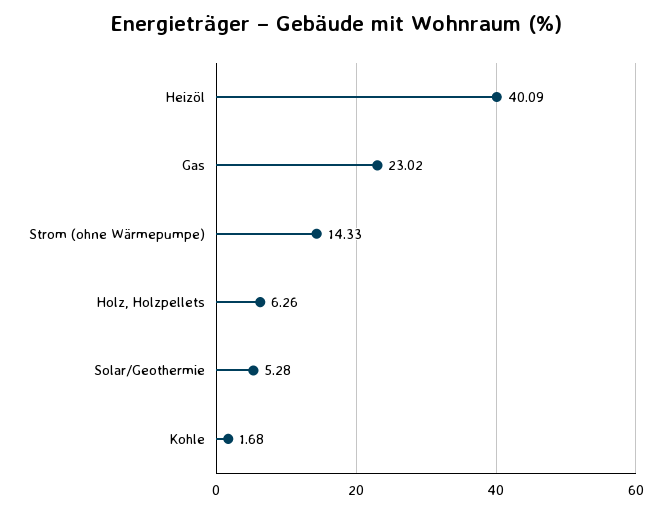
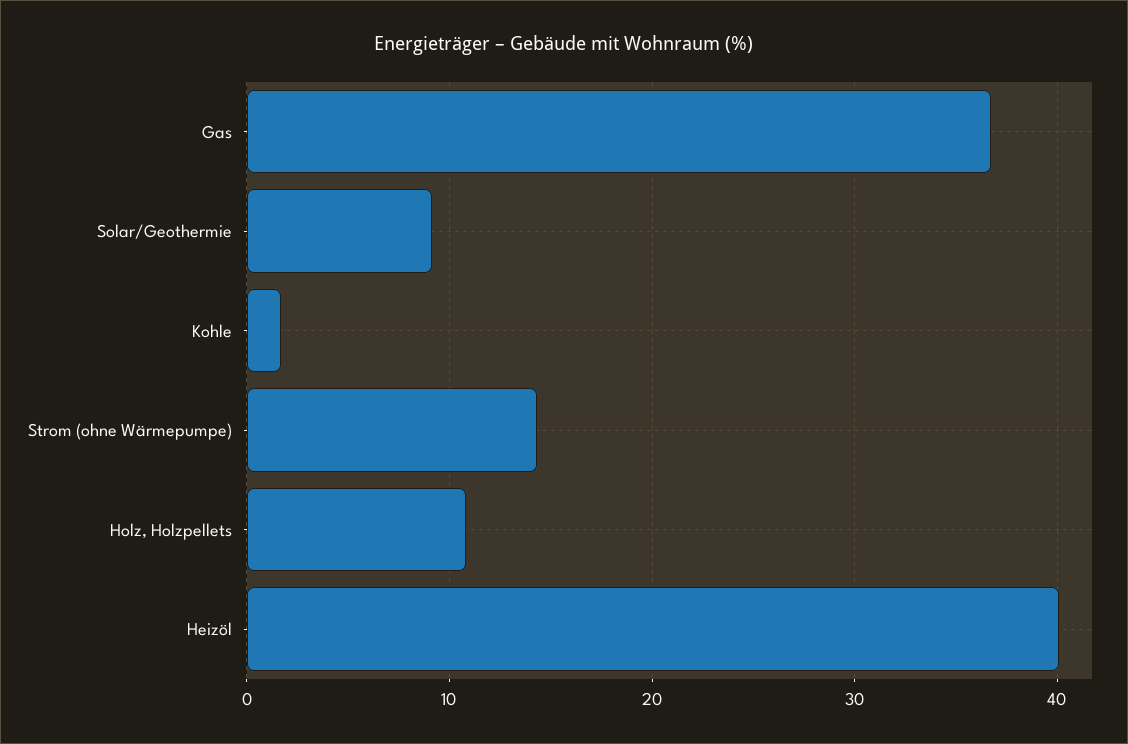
  {
    "Heizöl": 40.09,
-   "Gas": 23.02,
+   "Gas": 37,
    "Strom (ohne Wärmepumpe)": 14.33,
-   "Holz, Holzpellets": 6.26,
+   "Holz, Holzpellets": 11,
-   "Solar/Geothermie": 5.28,
+   "Solar/Geothermie": 9,
    "Kohle": 1.68
  }

